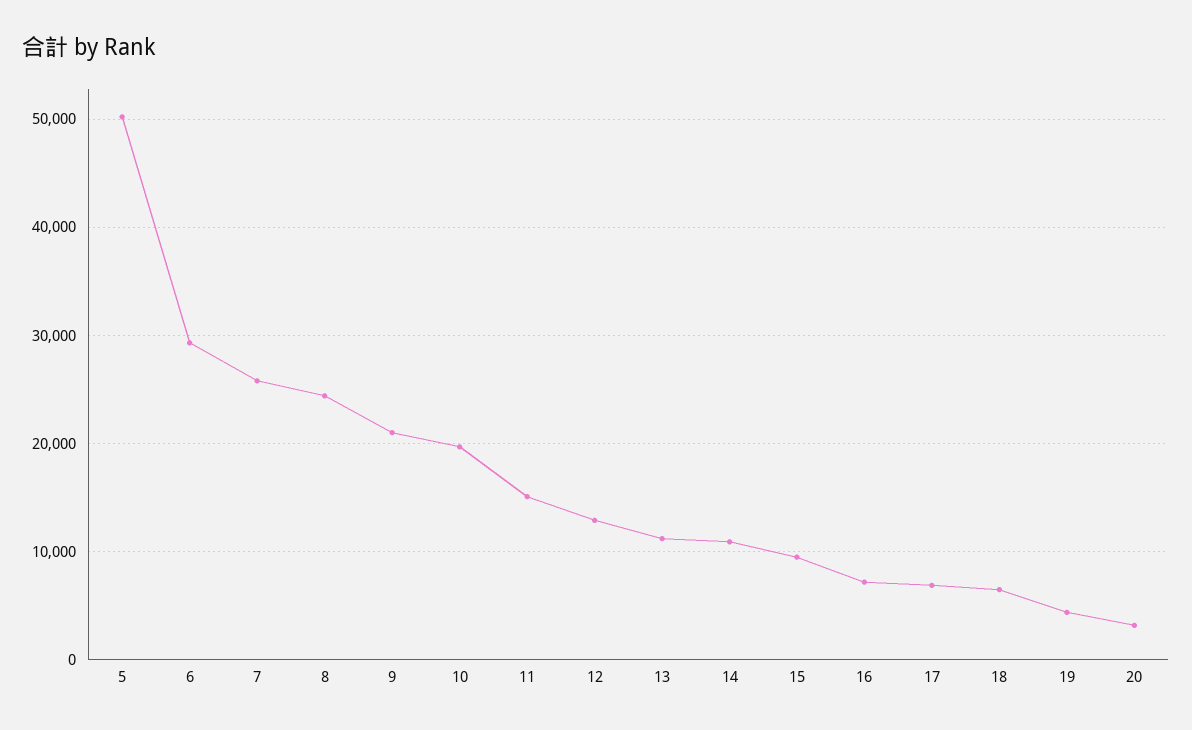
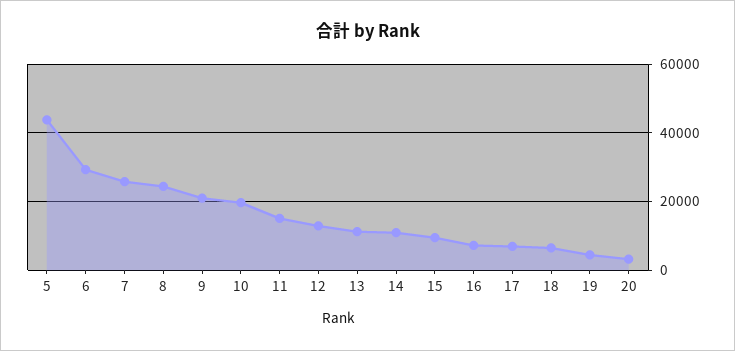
  {
-   "5": 50000,
+   "5": 44000,
    "6": 29000,
    "7": 26000,
    "8": 24000,
    "9": 21000,
    "10": 20000,
    "11": 15000,
    "12": 13000,
    "13": 11000,
    "14": 11000,
    "15": 10000,
    "16": 7000,
    "17": 7000,
    "18": 7000,
    "19": 4000,
    "20": 3000
  }

